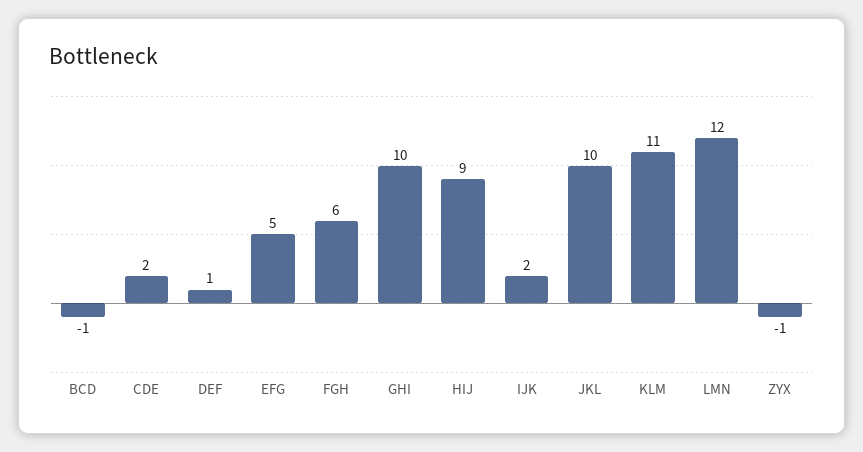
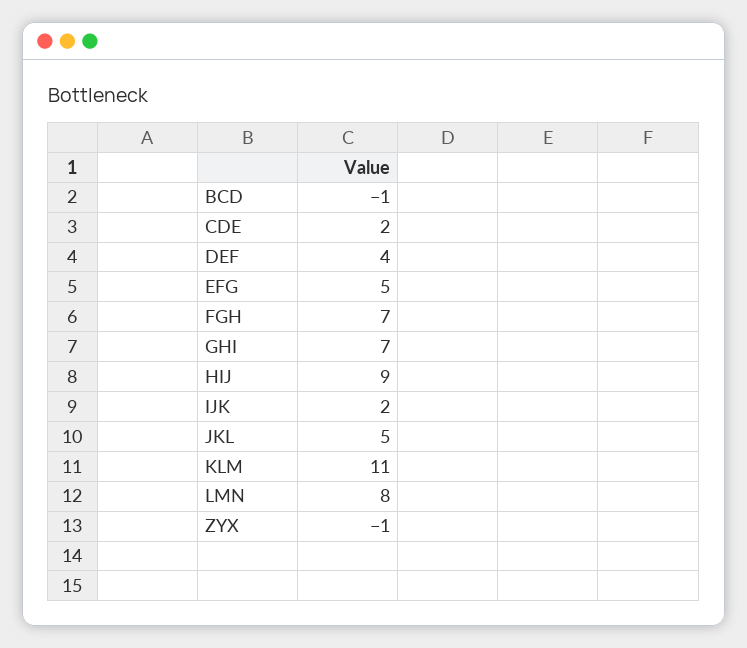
  {
    "BCD": -1,
    "CDE": 2,
-   "DEF": 1,
+   "DEF": 4,
    "EFG": 5,
-   "FGH": 6,
+   "FGH": 7,
-   "GHI": 10,
+   "GHI": 7,
    "HIJ": 9,
    "IJK": 2,
-   "JKL": 10,
+   "JKL": 5,
    "KLM": 11,
-   "LMN": 12,
+   "LMN": 8,
    "ZYX": -1
  }

